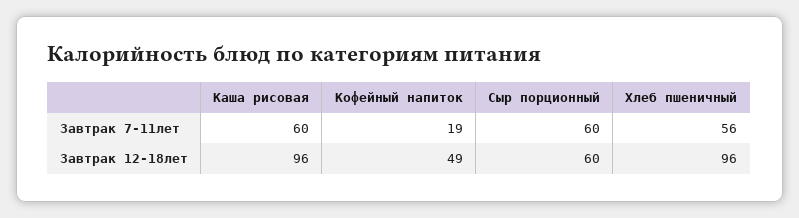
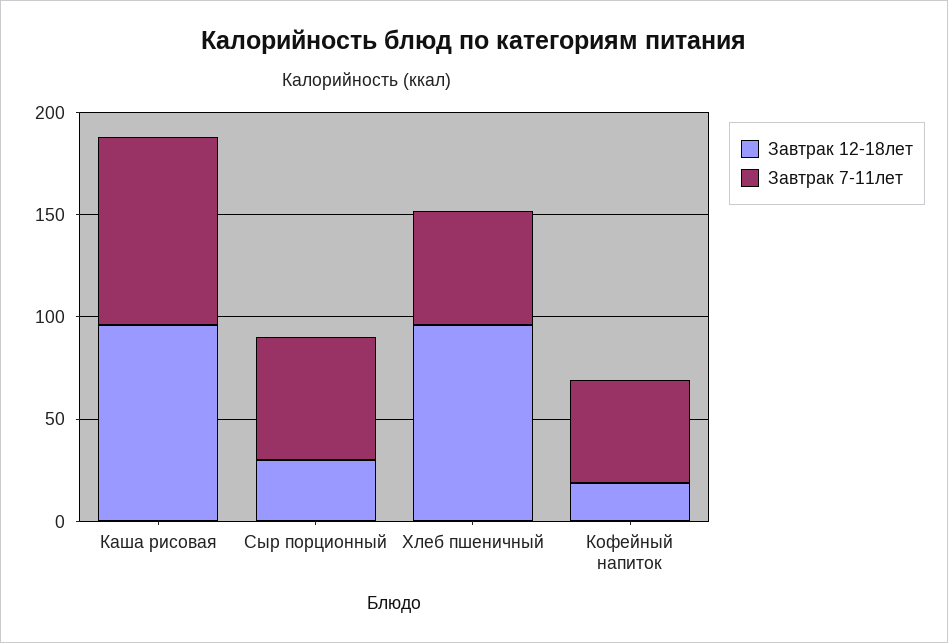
  {
    "Завтрак 7-11лет": {
-     "Каша рисовая": 60,
+     "Каша рисовая": 90,
-     "Кофейный напиток": 19,
+     "Кофейный напиток": 50,
      "Сыр порционный": 60,
      "Хлеб пшеничный": 56
    },
    "Завтрак 12-18лет": {
      "Каша рисовая": 96,
-     "Кофейный напиток": 49,
+     "Кофейный напиток": 20,
-     "Сыр порционный": 60,
+     "Сыр порционный": 30,
      "Хлеб пшеничный": 96
    }
  }

